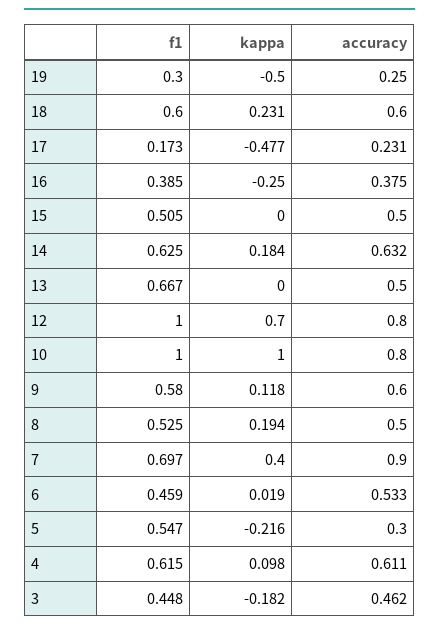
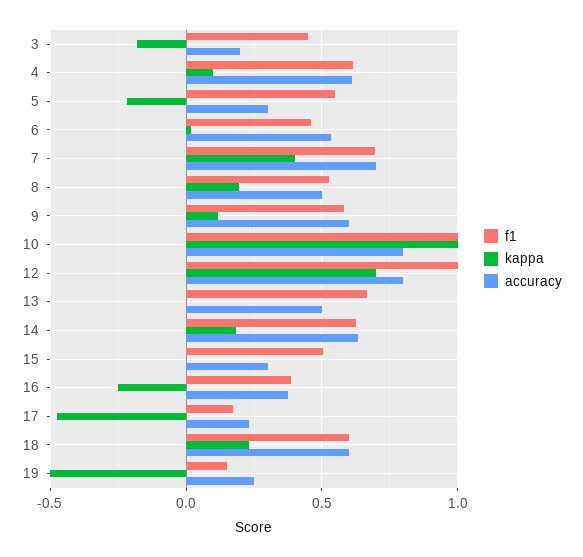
  {
    "f1": {
-     "19": 0.3,
+     "19": 0.15,
      "18": 0.6,
      "17": 0.173,
      "16": 0.385,
      "15": 0.505,
      "14": 0.625,
      "13": 0.667,
      "12": 1,
      "10": 1,
      "9": 0.58,
      "8": 0.525,
      "7": 0.697,
      "6": 0.459,
      "5": 0.547,
      "4": 0.615,
      "3": 0.448
    },
    "kappa": {
      "19": -0.5,
      "18": 0.231,
      "17": -0.477,
      "16": -0.25,
      "15": 0,
      "14": 0.184,
      "13": 0,
      "12": 0.7,
      "10": 1,
      "9": 0.118,
      "8": 0.194,
      "7": 0.4,
      "6": 0.019,
      "5": -0.216,
      "4": 0.098,
      "3": -0.182
    },
    "accuracy": {
      "19": 0.25,
      "18": 0.6,
      "17": 0.231,
      "16": 0.375,
-     "15": 0.5,
+     "15": 0.3,
      "14": 0.632,
      "13": 0.5,
      "12": 0.8,
      "10": 0.8,
      "9": 0.6,
      "8": 0.5,
-     "7": 0.9,
+     "7": 0.7,
      "6": 0.533,
      "5": 0.3,
      "4": 0.611,
-     "3": 0.462
+     "3": 0.2
    }
  }

